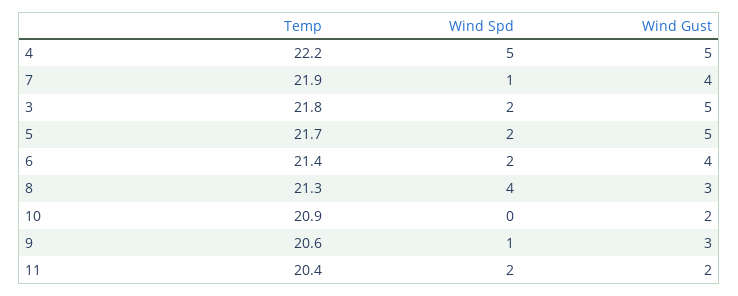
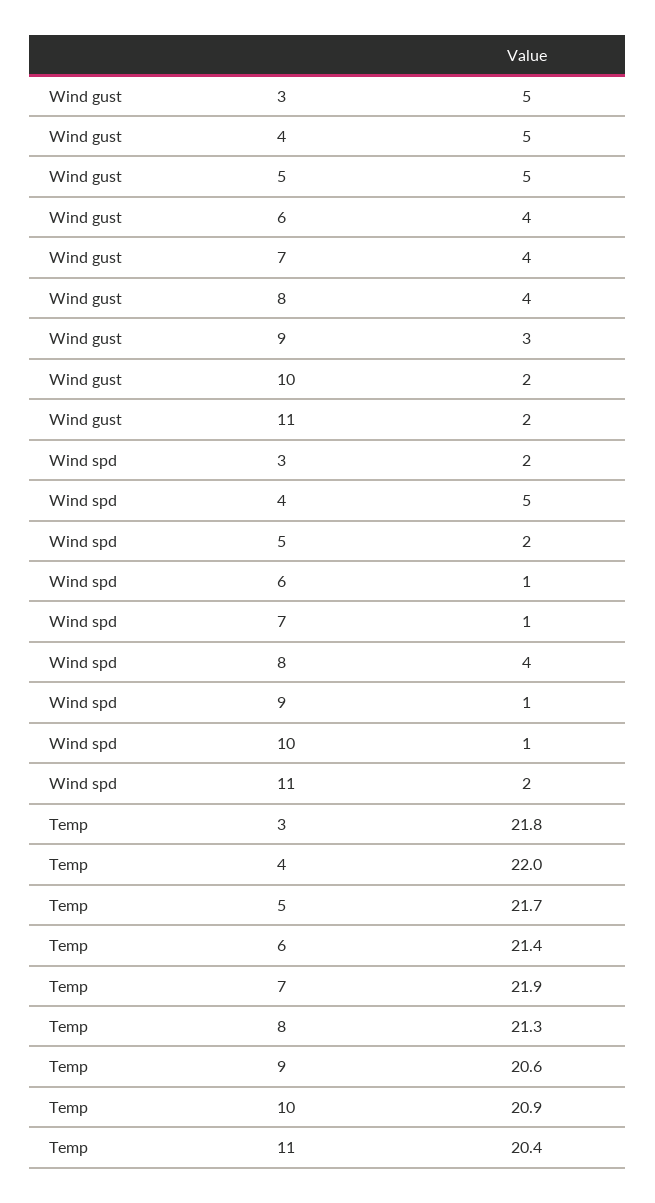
  {
    "Temp": {
-     "4": 22.2,
+     "4": 22,
      "7": 21.9,
      "3": 21.8,
      "5": 21.7,
      "6": 21.4,
      "8": 21.3,
      "10": 20.9,
      "9": 20.6,
      "11": 20.4
    },
    "Wind Spd": {
      "4": 5,
      "7": 1,
      "3": 2,
      "5": 2,
-     "6": 2,
+     "6": 1,
      "8": 4,
-     "10": 0,
+     "10": 1,
      "9": 1,
      "11": 2
    },
    "Wind Gust": {
      "4": 5,
      "7": 4,
      "3": 5,
      "5": 5,
      "6": 4,
-     "8": 3,
+     "8": 4,
      "10": 2,
      "9": 3,
      "11": 2
    }
  }

